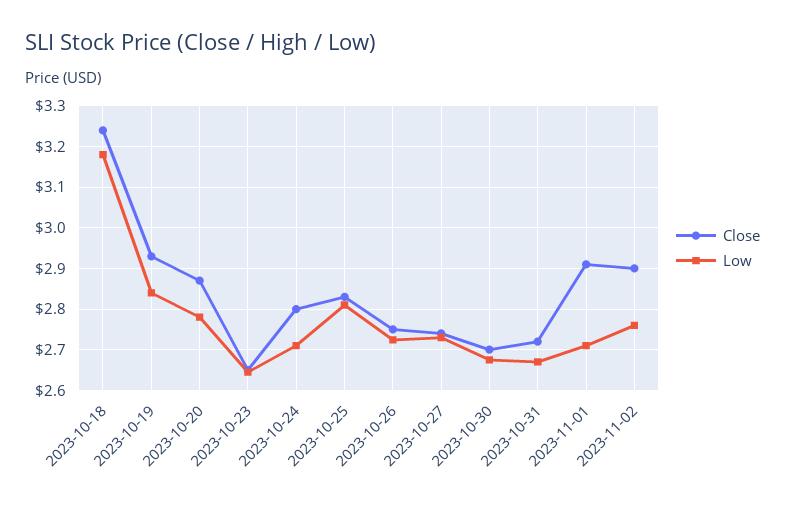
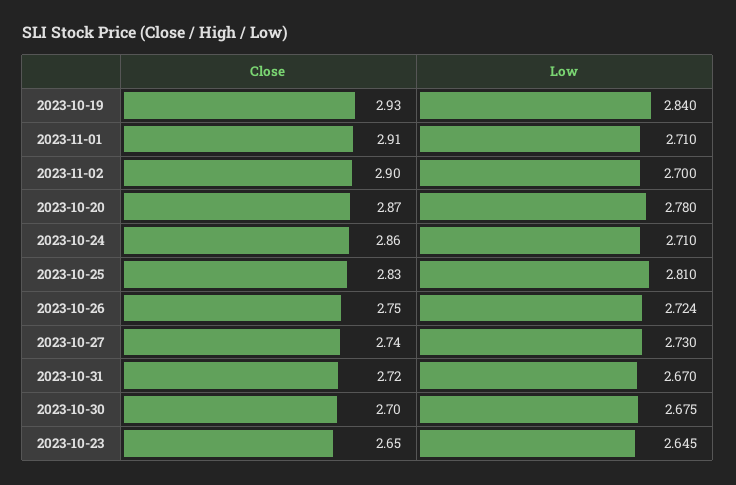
  {
    "Close": {
-     "2023-10-18": 3.24,
      "2023-10-19": 2.93,
      "2023-10-20": 2.87,
      "2023-10-23": 2.65,
-     "2023-10-24": 2.8,
+     "2023-10-24": 2.86,
      "2023-10-25": 2.83,
      "2023-10-26": 2.75,
      "2023-10-27": 2.74,
      "2023-10-30": 2.7,
      "2023-10-31": 2.72,
      "2023-11-01": 2.91,
      "2023-11-02": 2.9
    },
    "Low": {
-     "2023-10-18": 3.18,
      "2023-10-19": 2.84,
      "2023-10-20": 2.78,
      "2023-10-23": 2.645,
      "2023-10-24": 2.71,
      "2023-10-25": 2.81,
      "2023-10-26": 2.724,
      "2023-10-27": 2.73,
      "2023-10-30": 2.675,
      "2023-10-31": 2.67,
      "2023-11-01": 2.71,
-     "2023-11-02": 2.76
+     "2023-11-02": 2.7
    }
  }

